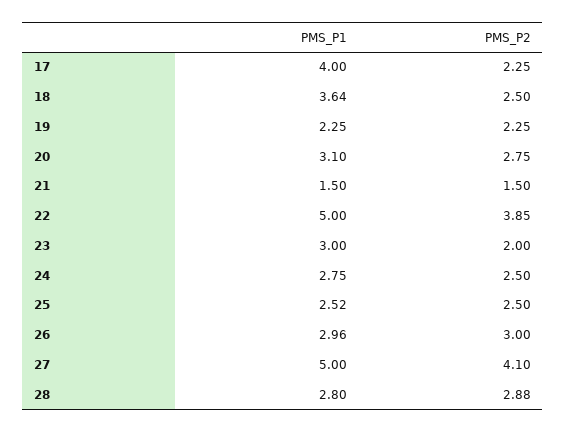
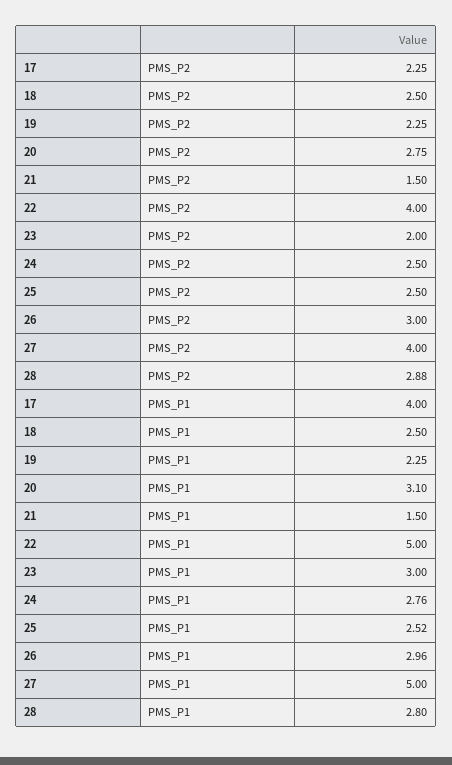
  {
    "PMS_P1": {
      "17": 4,
-     "18": 3.64,
+     "18": 2.5,
      "19": 2.25,
      "20": 3.1,
      "21": 1.5,
      "22": 5,
      "23": 3,
-     "24": 2.75,
+     "24": 2.76,
      "25": 2.52,
      "26": 2.96,
      "27": 5,
      "28": 2.8
    },
    "PMS_P2": {
      "17": 2.25,
      "18": 2.5,
      "19": 2.25,
      "20": 2.75,
      "21": 1.5,
-     "22": 3.85,
+     "22": 4,
      "23": 2,
      "24": 2.5,
      "25": 2.5,
      "26": 3,
-     "27": 4.1,
+     "27": 4,
      "28": 2.88
    }
  }

